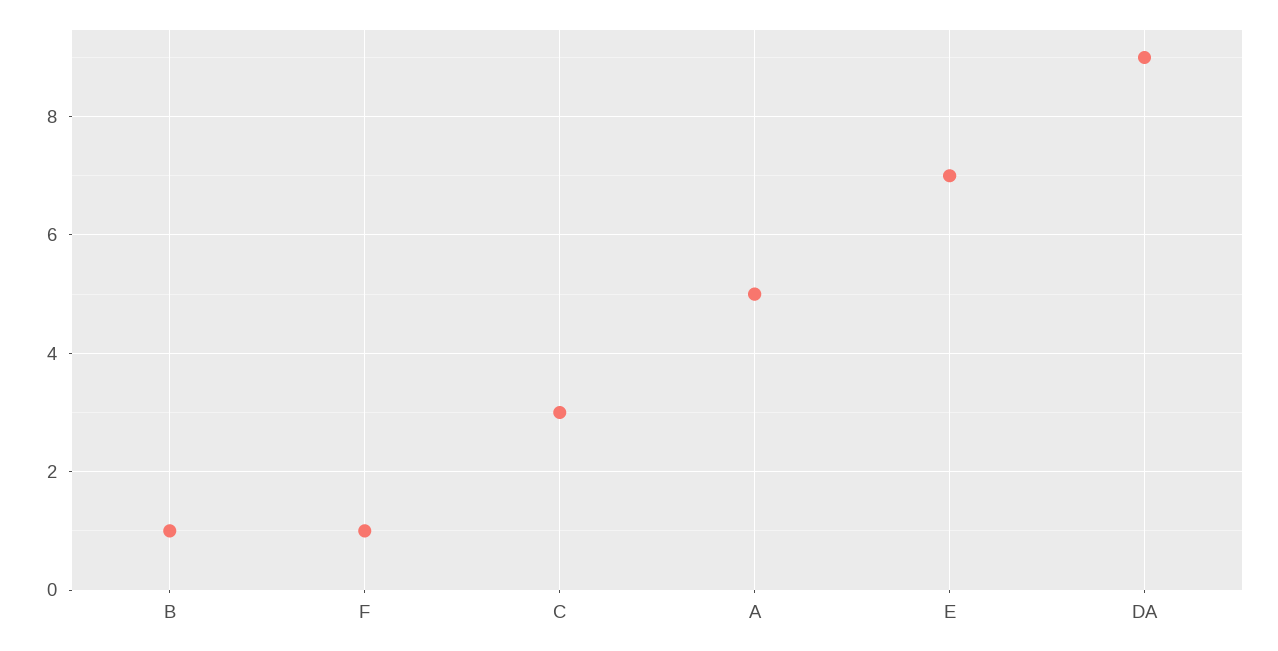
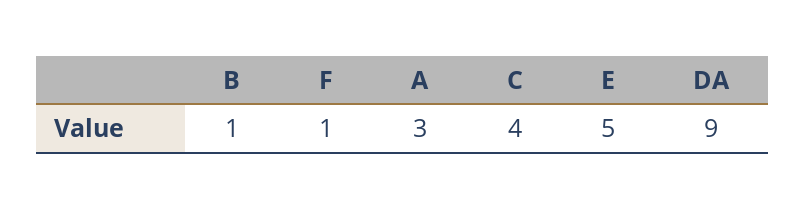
  {
    "B": 1,
    "F": 1,
-   "C": 3,
+   "C": 4,
-   "A": 5,
+   "A": 3,
-   "E": 7,
+   "E": 5,
    "DA": 9
  }

